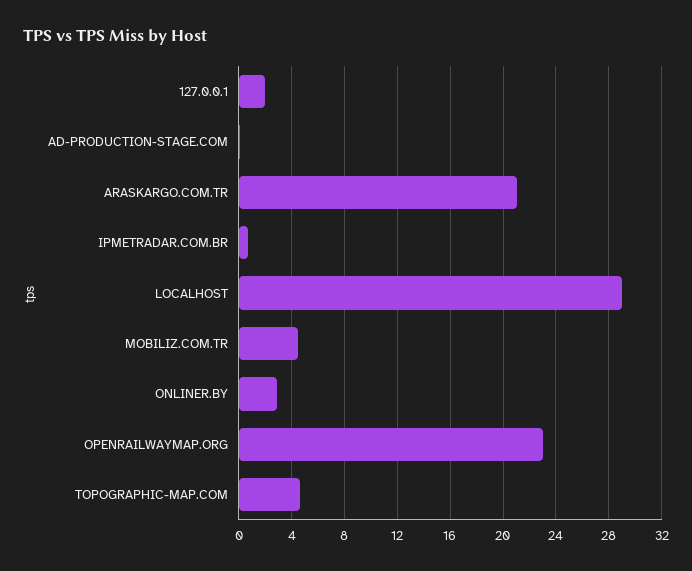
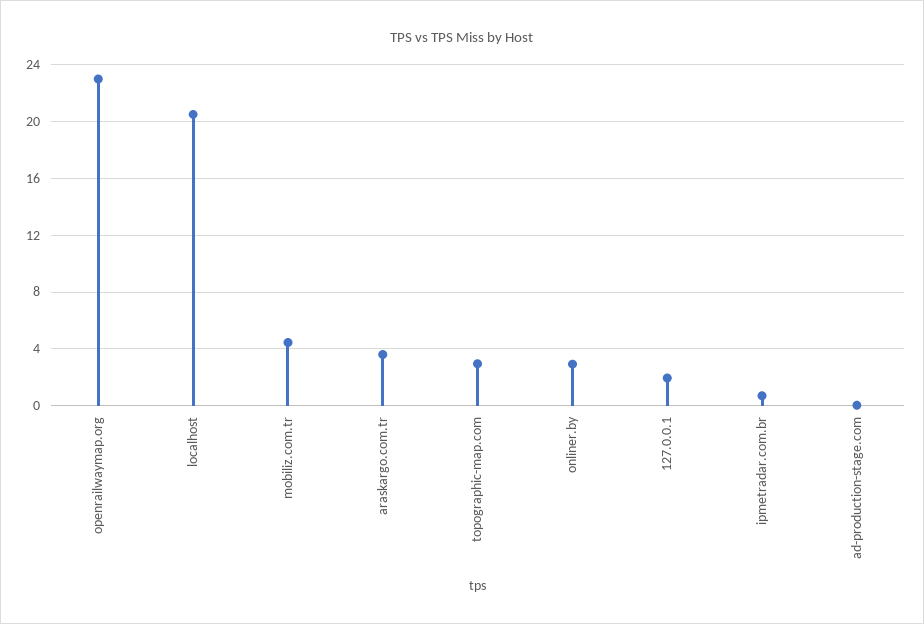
  {
    "127.0.0.1": 2,
    "AD-PRODUCTION-STAGE.COM": 0,
-   "ARASKARGO.COM.TR": 21,
+   "ARASKARGO.COM.TR": 3.5,
    "IPMETRADAR.COM.BR": 0.5,
-   "LOCALHOST": 29,
+   "LOCALHOST": 20.5,
    "MOBILIZ.COM.TR": 4.5,
    "ONLINER.BY": 3,
    "OPENRAILWAYMAP.ORG": 23,
-   "TOPOGRAPHIC-MAP.COM": 4.5
+   "TOPOGRAPHIC-MAP.COM": 3
  }

